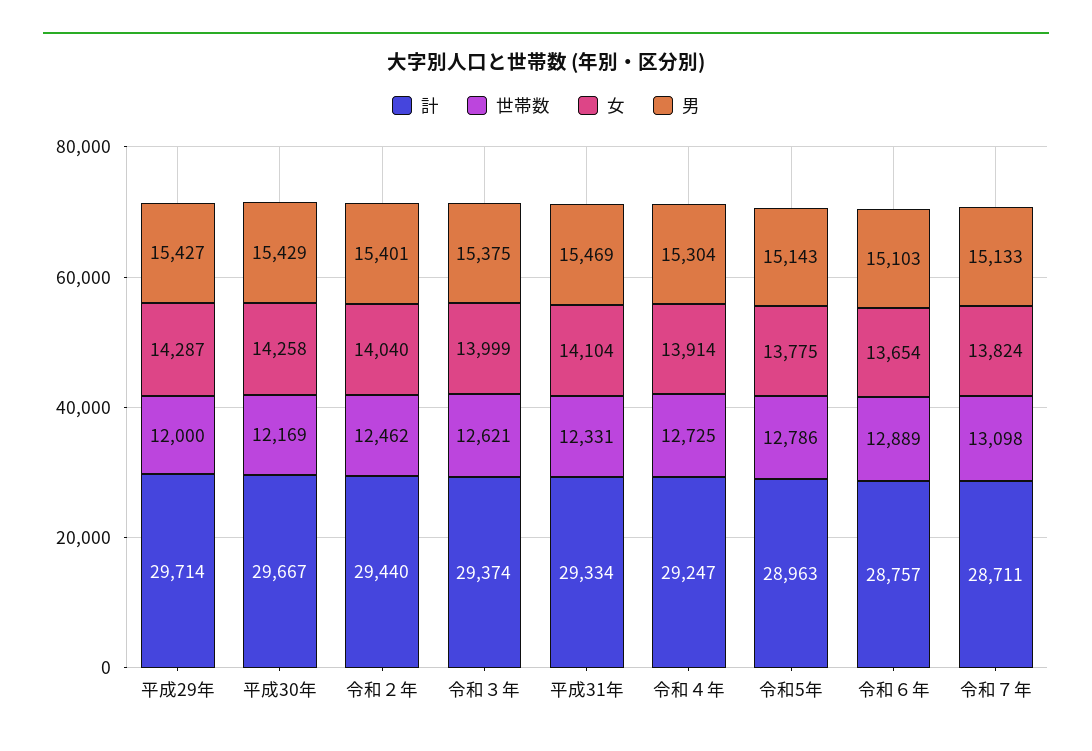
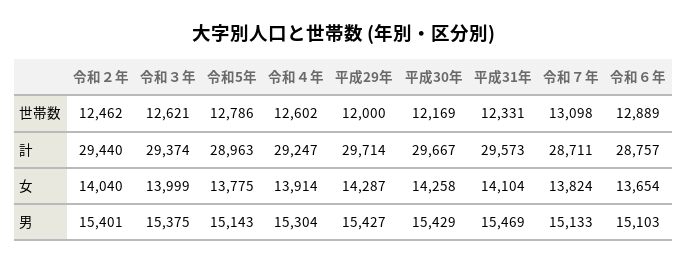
  {
    "計": {
      "平成29年": 29714,
      "平成30年": 29667,
      "令和２年": 29440,
      "令和３年": 29374,
-     "平成31年": 29334,
+     "平成31年": 29573,
      "令和４年": 29247,
      "令和5年": 28963,
      "令和６年": 28757,
      "令和７年": 28711
    },
    "世帯数": {
      "平成29年": 12000,
      "平成30年": 12169,
      "令和２年": 12462,
      "令和３年": 12621,
      "平成31年": 12331,
-     "令和４年": 12725,
+     "令和４年": 12602,
      "令和5年": 12786,
      "令和６年": 12889,
      "令和７年": 13098
    },
    "女": {
      "平成29年": 14287,
      "平成30年": 14258,
      "令和２年": 14040,
      "令和３年": 13999,
      "平成31年": 14104,
      "令和４年": 13914,
      "令和5年": 13775,
      "令和６年": 13654,
      "令和７年": 13824
    },
    "男": {
      "平成29年": 15427,
      "平成30年": 15429,
      "令和２年": 15401,
      "令和３年": 15375,
      "平成31年": 15469,
      "令和４年": 15304,
      "令和5年": 15143,
      "令和６年": 15103,
      "令和７年": 15133
    }
  }

